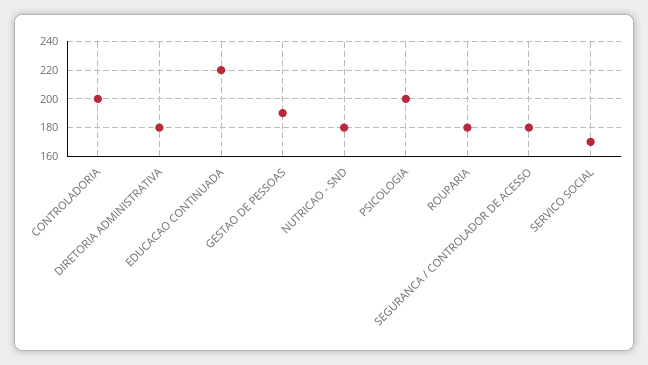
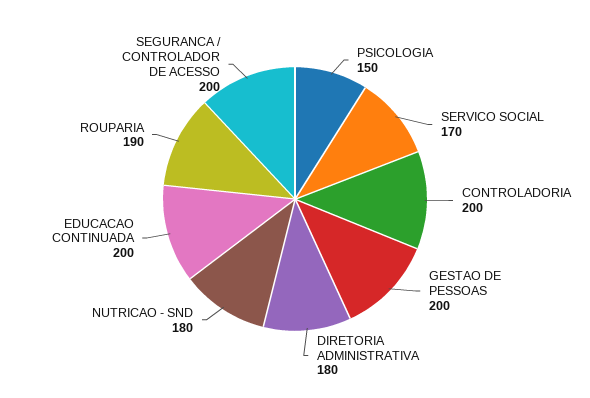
  {
    "CONTROLADORIA": 200,
    "DIRETORIA ADMINISTRATIVA": 180,
-   "EDUCACAO CONTINUADA": 220,
+   "EDUCACAO CONTINUADA": 200,
-   "GESTAO DE PESSOAS": 190,
+   "GESTAO DE PESSOAS": 200,
    "NUTRICAO - SND": 180,
-   "PSICOLOGIA": 200,
+   "PSICOLOGIA": 150,
-   "ROUPARIA": 180,
+   "ROUPARIA": 190,
-   "SEGURANCA / CONTROLADOR DE ACESSO": 180,
+   "SEGURANCA / CONTROLADOR DE ACESSO": 200,
    "SERVICO SOCIAL": 170
  }

